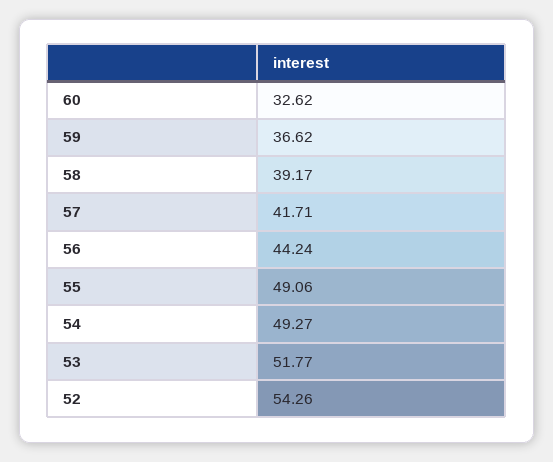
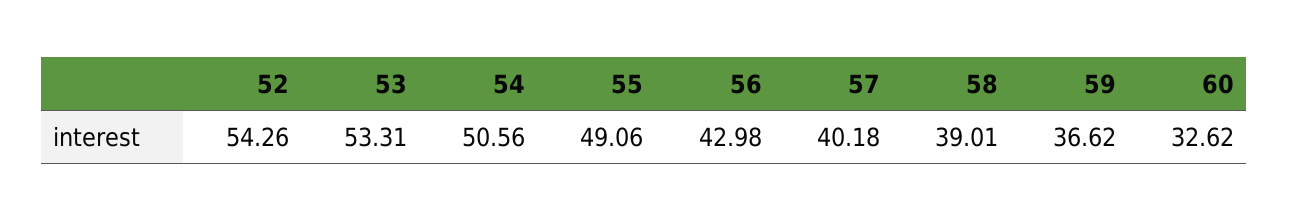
  {
    "60": 32.62,
    "59": 36.62,
-   "58": 39.17,
+   "58": 39.01,
-   "57": 41.71,
+   "57": 40.18,
-   "56": 44.24,
+   "56": 42.98,
    "55": 49.06,
-   "54": 49.27,
+   "54": 50.56,
-   "53": 51.77,
+   "53": 53.31,
    "52": 54.26
  }

